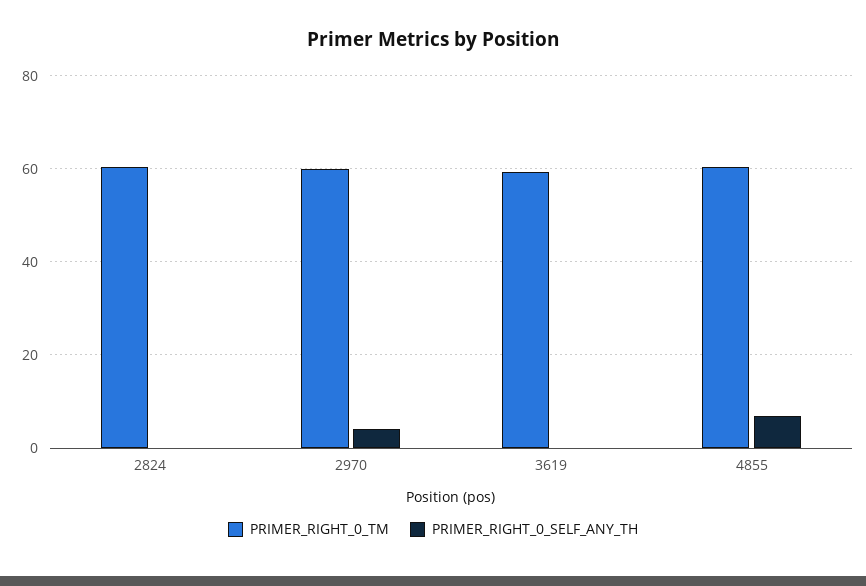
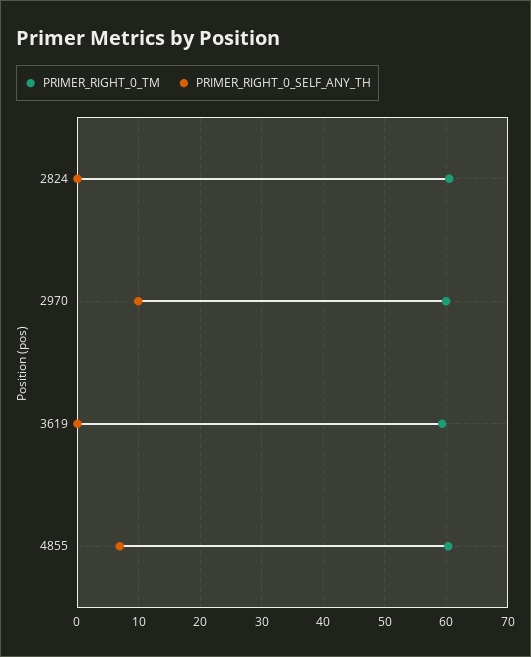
  {
    "PRIMER_RIGHT_0_TM": {
      "2824": 60,
      "2970": 60,
      "3619": 59,
      "4855": 60
    },
    "PRIMER_RIGHT_0_SELF_ANY_TH": {
      "2824": 0,
-     "2970": 4,
+     "2970": 10,
      "3619": 0,
      "4855": 7
    }
  }

